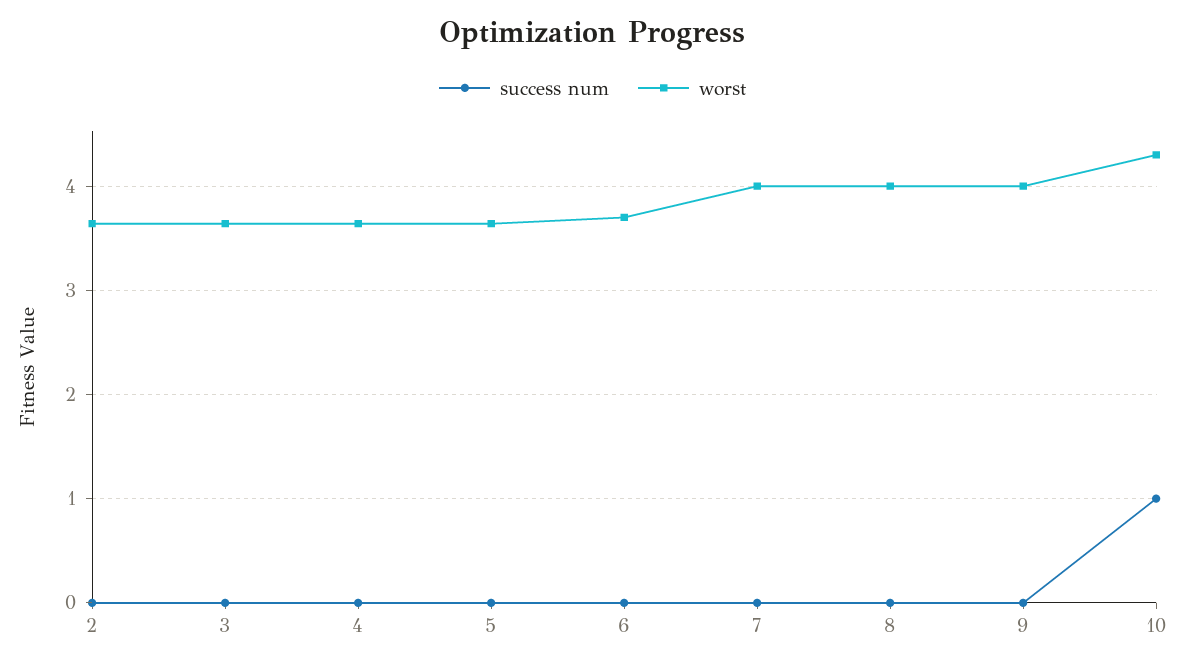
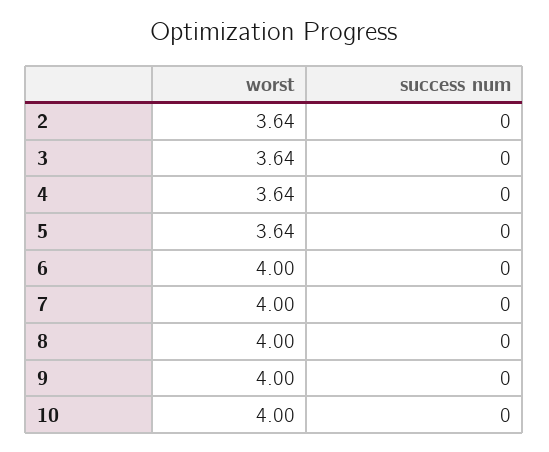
  {
    "success num": {
      "2": 0,
      "3": 0,
      "4": 0,
      "5": 0,
      "6": 0,
      "7": 0,
      "8": 0,
      "9": 0,
-     "10": 1
+     "10": 0
    },
    "worst": {
      "2": 3.64,
      "3": 3.64,
      "4": 3.64,
      "5": 3.64,
-     "6": 3.7,
+     "6": 4,
      "7": 4,
      "8": 4,
      "9": 4,
-     "10": 4.3
+     "10": 4
    }
  }

